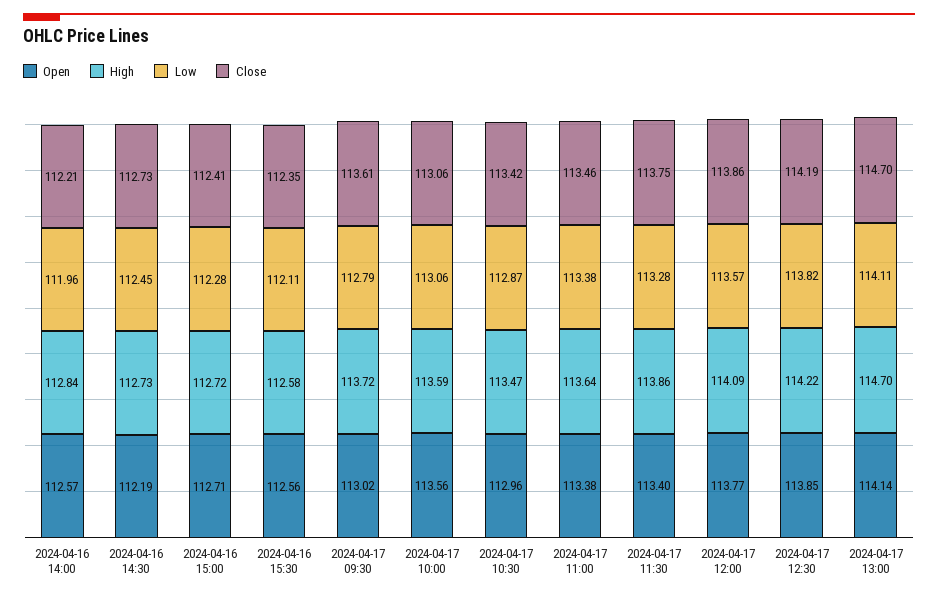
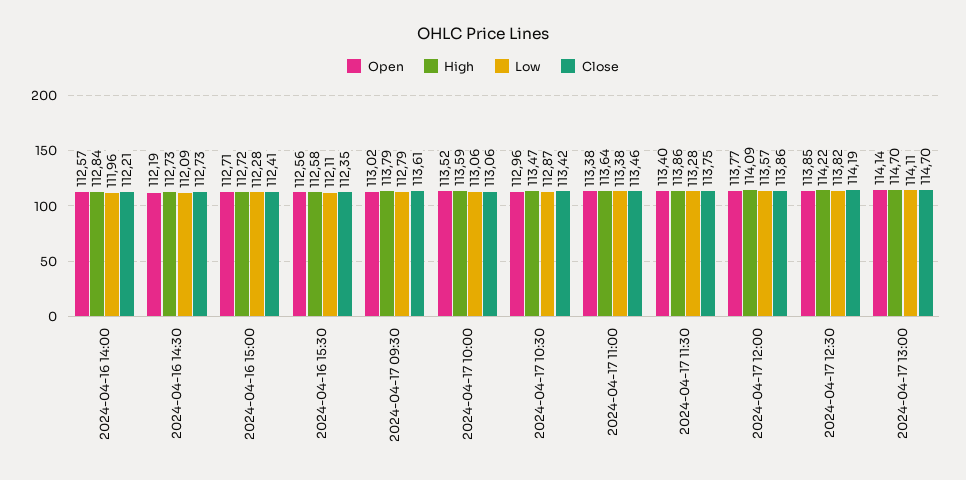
  {
    "Open": {
      "2024-04-16 14:00": 112.57,
      "2024-04-16 14:30": 112.19,
      "2024-04-16 15:00": 112.71,
      "2024-04-16 15:30": 112.56,
      "2024-04-17 09:30": 113.02,
-     "2024-04-17 10:00": 113.56,
+     "2024-04-17 10:00": 113.52,
      "2024-04-17 10:30": 112.96,
      "2024-04-17 11:00": 113.38,
      "2024-04-17 11:30": 113.4,
      "2024-04-17 12:00": 113.77,
      "2024-04-17 12:30": 113.85,
      "2024-04-17 13:00": 114.14
    },
    "High": {
      "2024-04-16 14:00": 112.84,
      "2024-04-16 14:30": 112.73,
      "2024-04-16 15:00": 112.72,
      "2024-04-16 15:30": 112.58,
-     "2024-04-17 09:30": 113.72,
+     "2024-04-17 09:30": 113.79,
      "2024-04-17 10:00": 113.59,
      "2024-04-17 10:30": 113.47,
      "2024-04-17 11:00": 113.64,
      "2024-04-17 11:30": 113.86,
      "2024-04-17 12:00": 114.09,
      "2024-04-17 12:30": 114.22,
      "2024-04-17 13:00": 114.7
    },
    "Low": {
      "2024-04-16 14:00": 111.96,
-     "2024-04-16 14:30": 112.45,
+     "2024-04-16 14:30": 112.09,
      "2024-04-16 15:00": 112.28,
      "2024-04-16 15:30": 112.11,
      "2024-04-17 09:30": 112.79,
      "2024-04-17 10:00": 113.06,
      "2024-04-17 10:30": 112.87,
      "2024-04-17 11:00": 113.38,
      "2024-04-17 11:30": 113.28,
      "2024-04-17 12:00": 113.57,
      "2024-04-17 12:30": 113.82,
      "2024-04-17 13:00": 114.11
    },
    "Close": {
      "2024-04-16 14:00": 112.21,
      "2024-04-16 14:30": 112.73,
      "2024-04-16 15:00": 112.41,
      "2024-04-16 15:30": 112.35,
      "2024-04-17 09:30": 113.61,
      "2024-04-17 10:00": 113.06,
      "2024-04-17 10:30": 113.42,
      "2024-04-17 11:00": 113.46,
      "2024-04-17 11:30": 113.75,
      "2024-04-17 12:00": 113.86,
      "2024-04-17 12:30": 114.19,
      "2024-04-17 13:00": 114.7
    }
  }

